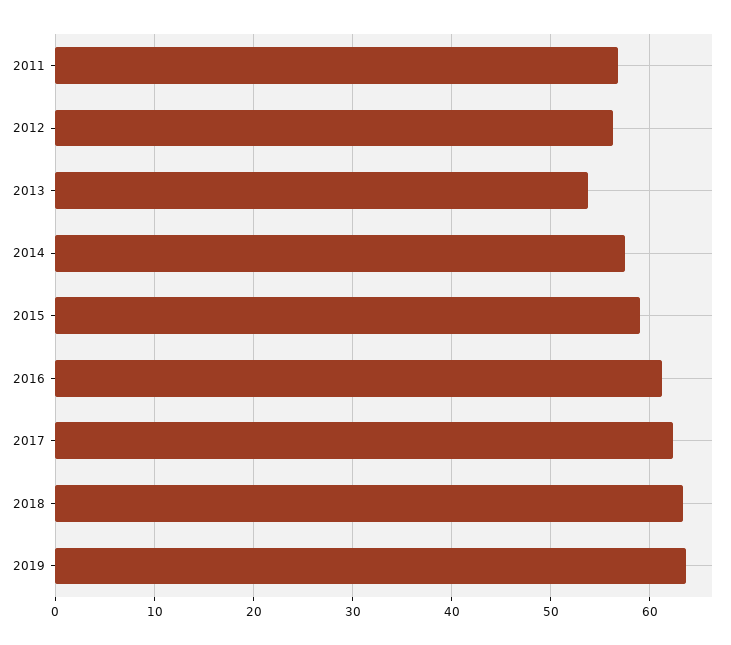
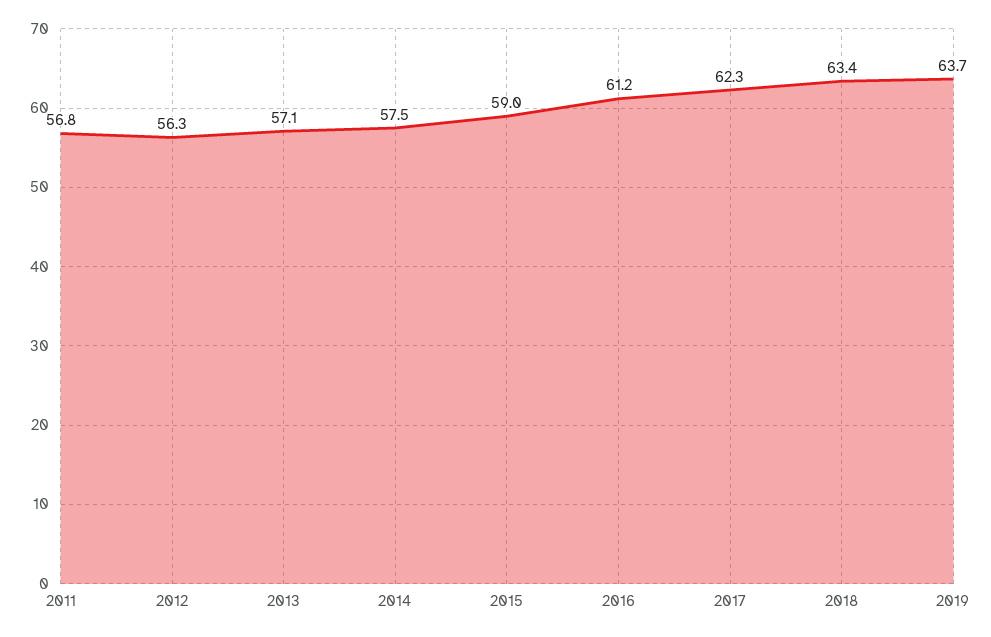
  {
    "2011": 56.8,
    "2012": 56.3,
-   "2013": 54,
+   "2013": 57.1,
    "2014": 57.5,
    "2015": 59,
    "2016": 61.2,
    "2017": 62.3,
    "2018": 63.4,
    "2019": 63.7
  }

